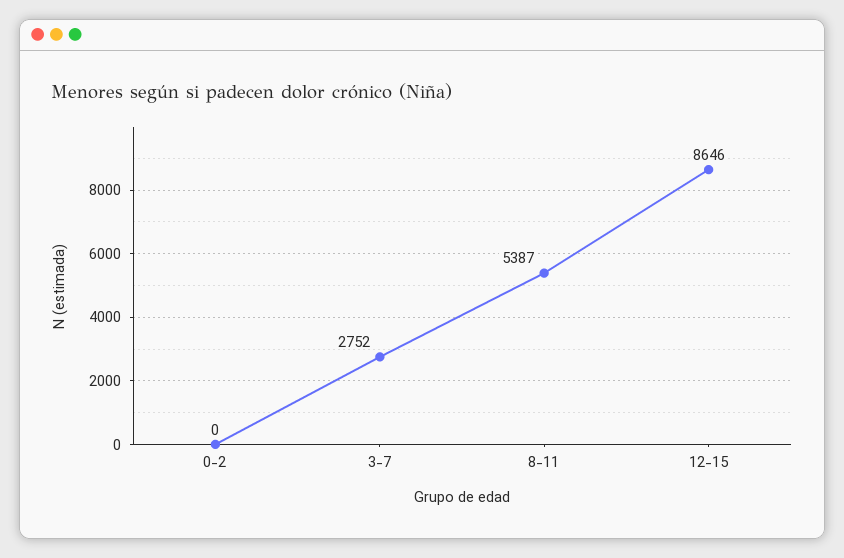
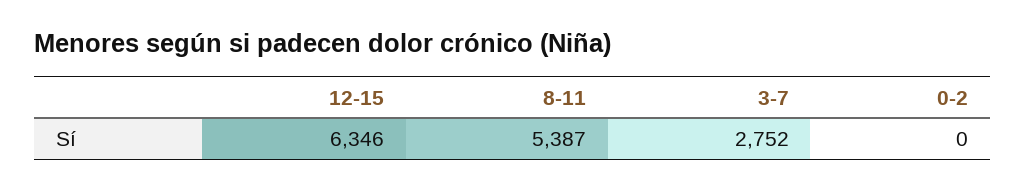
  {
    "0-2": 0,
    "3-7": 2752,
    "8-11": 5387,
-   "12-15": 8646
+   "12-15": 6346
  }

